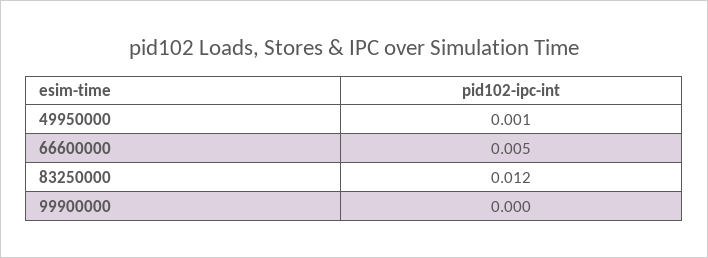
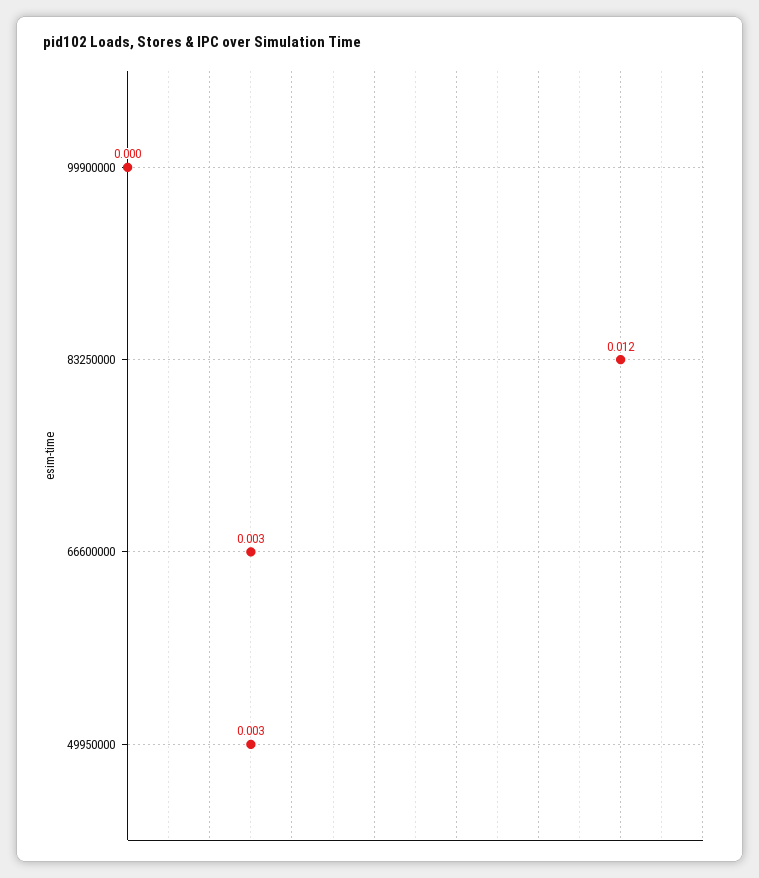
  {
-   "49950000": 0.001,
+   "49950000": 0.003,
-   "66600000": 0.005,
+   "66600000": 0.003,
    "83250000": 0.012,
    "99900000": 0
  }

